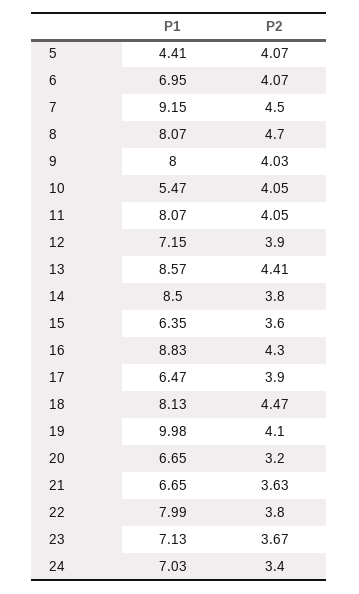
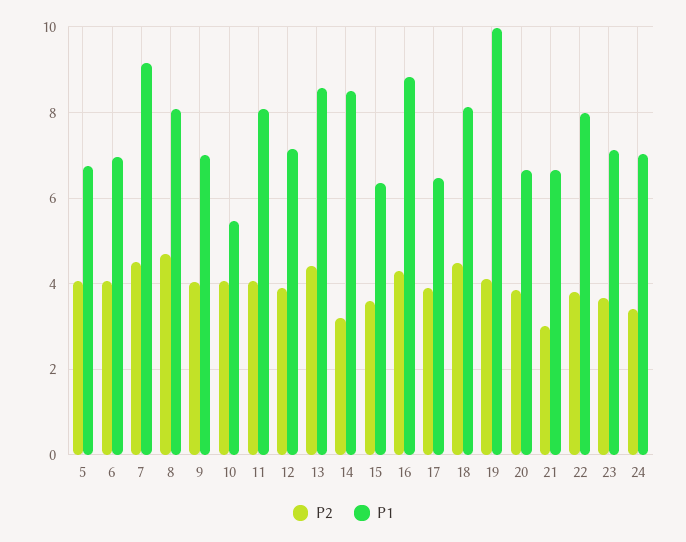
  {
    "P1": {
-     "5": 4.41,
+     "5": 6.8,
      "6": 6.95,
      "7": 9.15,
      "8": 8.07,
-     "9": 8,
+     "9": 7,
      "10": 5.47,
      "11": 8.07,
      "12": 7.15,
      "13": 8.57,
      "14": 8.5,
      "15": 6.35,
      "16": 8.83,
      "17": 6.47,
      "18": 8.13,
      "19": 9.98,
      "20": 6.65,
      "21": 6.65,
      "22": 7.99,
      "23": 7.13,
      "24": 7.03
    },
    "P2": {
      "5": 4.07,
      "6": 4.07,
      "7": 4.5,
      "8": 4.7,
      "9": 4.03,
      "10": 4.05,
      "11": 4.05,
      "12": 3.9,
      "13": 4.41,
-     "14": 3.8,
+     "14": 3.2,
      "15": 3.6,
      "16": 4.3,
      "17": 3.9,
      "18": 4.47,
      "19": 4.1,
-     "20": 3.2,
+     "20": 3.8,
-     "21": 3.63,
+     "21": 3,
      "22": 3.8,
      "23": 3.67,
      "24": 3.4
    }
  }

